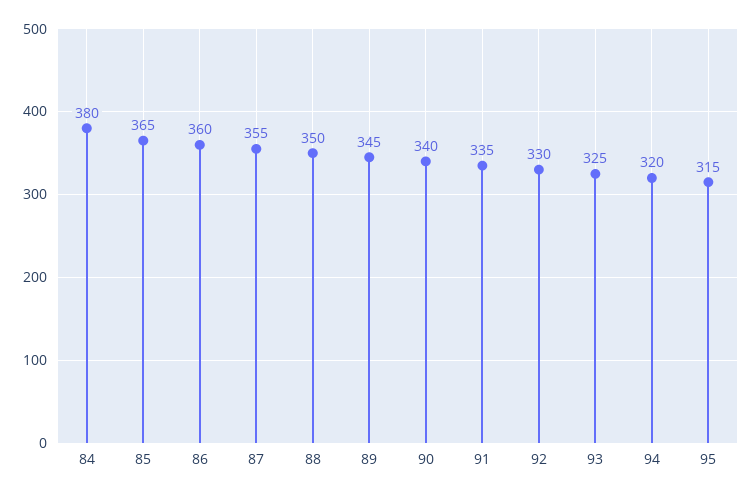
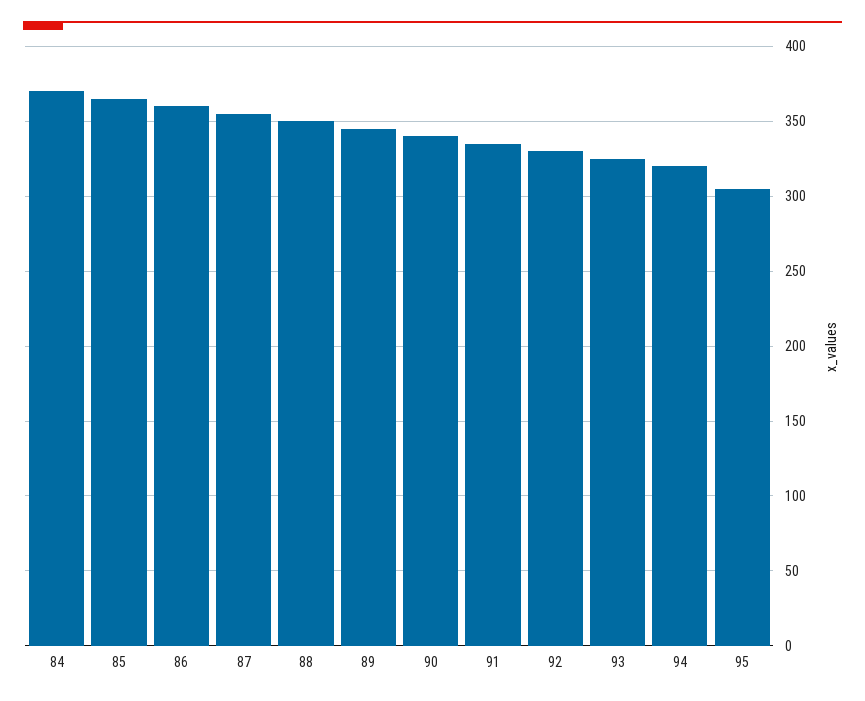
  {
-   "84": 380,
+   "84": 370,
    "85": 365,
    "86": 360,
    "87": 355,
    "88": 350,
    "89": 345,
    "90": 340,
    "91": 335,
    "92": 330,
    "93": 325,
    "94": 320,
-   "95": 315
+   "95": 305
  }

